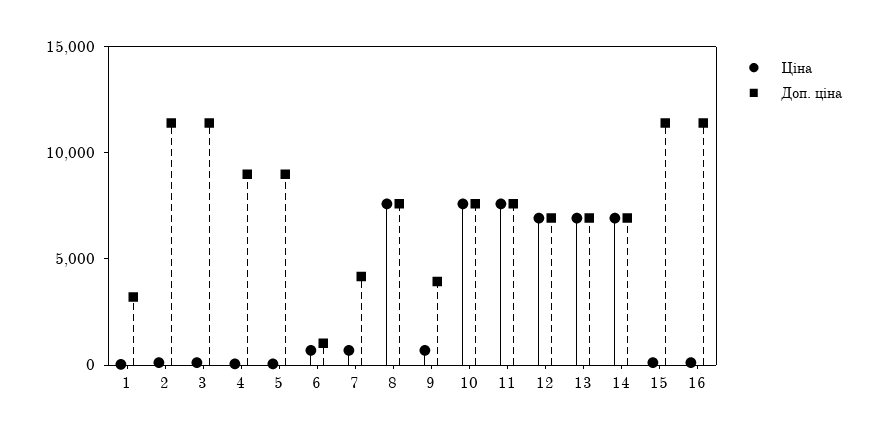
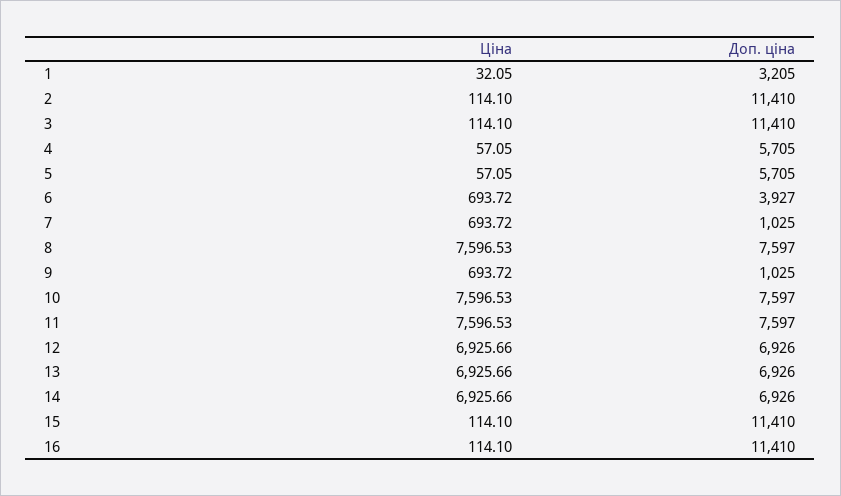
  {
    "Ціна": {
      "1": 32.05,
      "2": 114.1,
      "3": 114.1,
      "4": 57.05,
      "5": 57.05,
      "6": 693.72,
      "7": 693.72,
      "8": 7596.53,
      "9": 693.72,
      "10": 7596.53,
      "11": 7596.53,
      "12": 6925.66,
      "13": 6925.66,
      "14": 6925.66,
      "15": 114.1,
      "16": 114.1
    },
    "Доп. ціна": {
      "1": 3205,
      "2": 11410,
      "3": 11410,
-     "4": 9000,
+     "4": 5705,
-     "5": 9000,
+     "5": 5705,
-     "6": 1000,
+     "6": 3927,
-     "7": 4000,
+     "7": 1025,
      "8": 7597,
-     "9": 4000,
+     "9": 1025,
      "10": 7597,
      "11": 7597,
      "12": 6926,
      "13": 6926,
      "14": 6926,
      "15": 11410,
      "16": 11410
    }
  }

